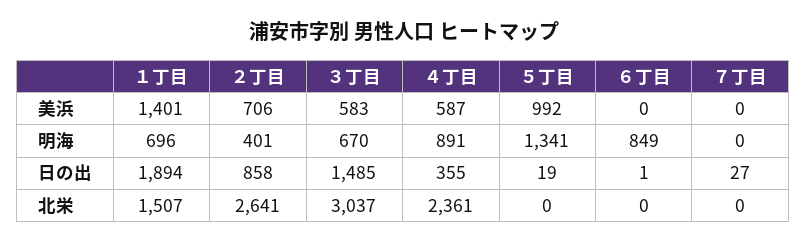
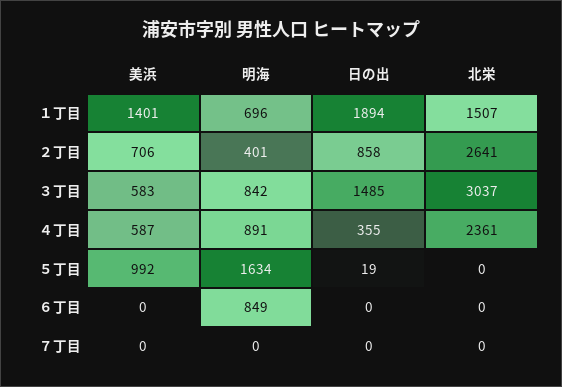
  {
    "１丁目": {
      "美浜": 1401,
      "明海": 696,
      "日の出": 1894,
      "北栄": 1507
    },
    "２丁目": {
      "美浜": 706,
      "明海": 401,
      "日の出": 858,
      "北栄": 2641
    },
    "３丁目": {
      "美浜": 583,
-     "明海": 670,
+     "明海": 842,
      "日の出": 1485,
      "北栄": 3037
    },
    "４丁目": {
      "美浜": 587,
      "明海": 891,
      "日の出": 355,
      "北栄": 2361
    },
    "５丁目": {
      "美浜": 992,
-     "明海": 1341,
+     "明海": 1634,
      "日の出": 19,
      "北栄": 0
    },
    "６丁目": {
      "美浜": 0,
      "明海": 849,
-     "日の出": 1,
+     "日の出": 0,
      "北栄": 0
    },
    "７丁目": {
      "美浜": 0,
      "明海": 0,
-     "日の出": 27,
+     "日の出": 0,
      "北栄": 0
    }
  }

